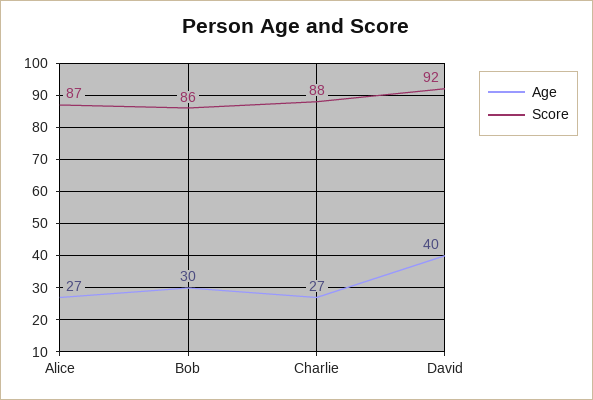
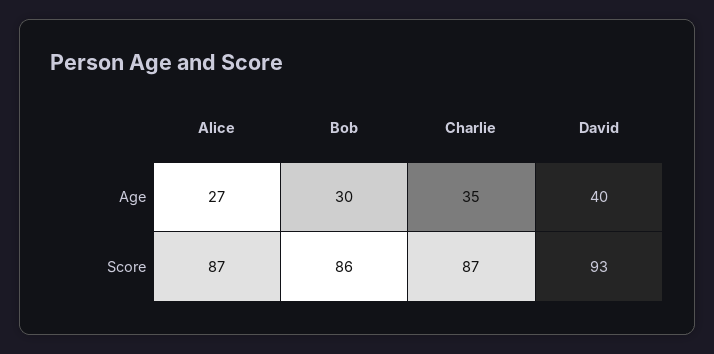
  {
    "Age": {
      "Alice": 27,
      "Bob": 30,
-     "Charlie": 27,
+     "Charlie": 35,
      "David": 40
    },
    "Score": {
      "Alice": 87,
      "Bob": 86,
-     "Charlie": 88,
+     "Charlie": 87,
-     "David": 92
+     "David": 93
    }
  }

